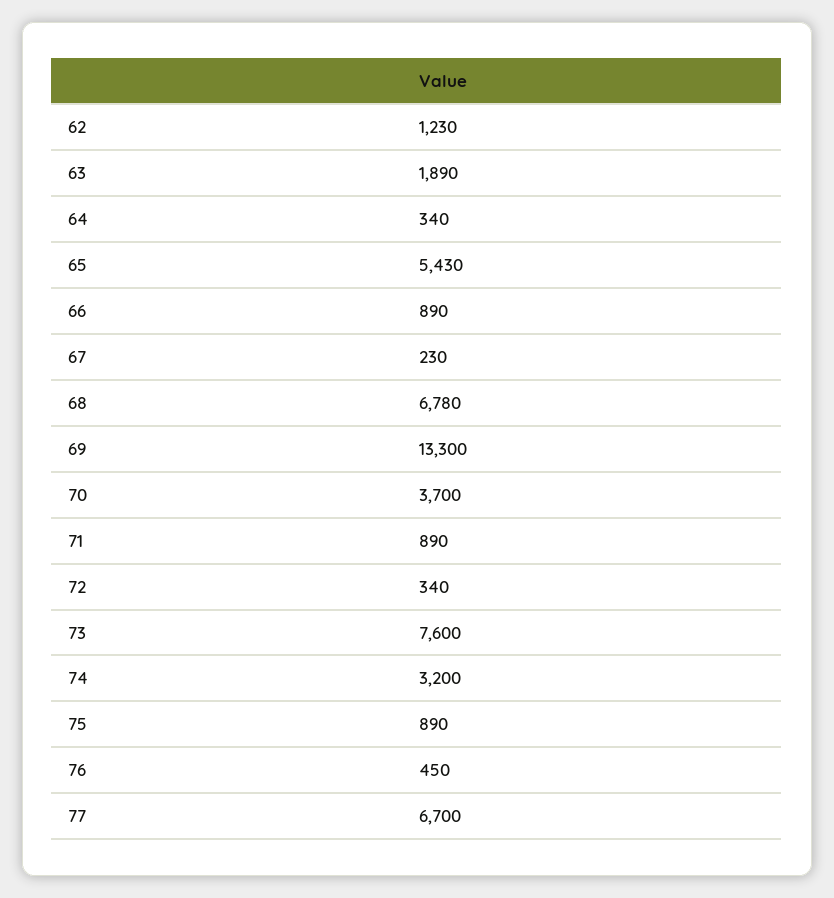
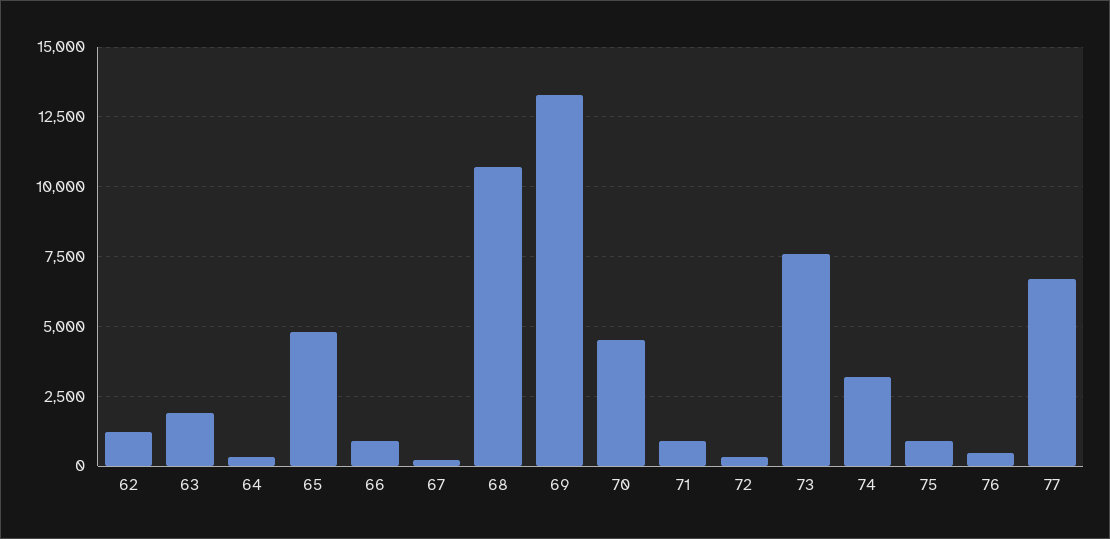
  {
    "62": 1230,
    "63": 1890,
    "64": 340,
-   "65": 5430,
+   "65": 4750,
    "66": 890,
    "67": 230,
-   "68": 6780,
+   "68": 10750,
    "69": 13300,
-   "70": 3700,
+   "70": 4500,
    "71": 890,
    "72": 340,
    "73": 7600,
    "74": 3200,
    "75": 890,
    "76": 450,
    "77": 6700
  }

